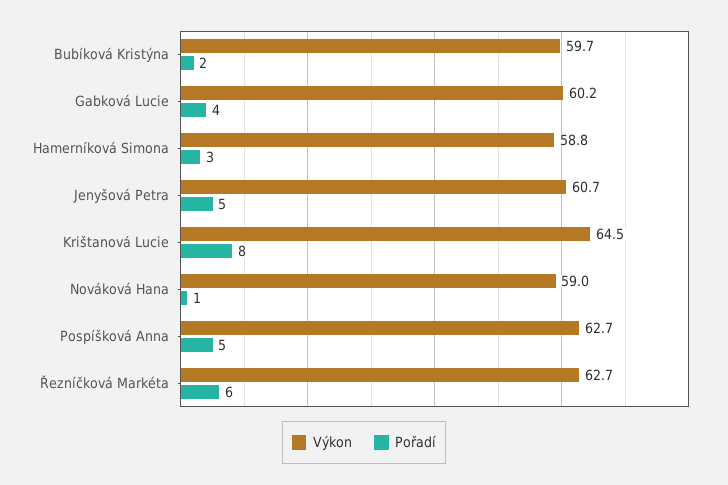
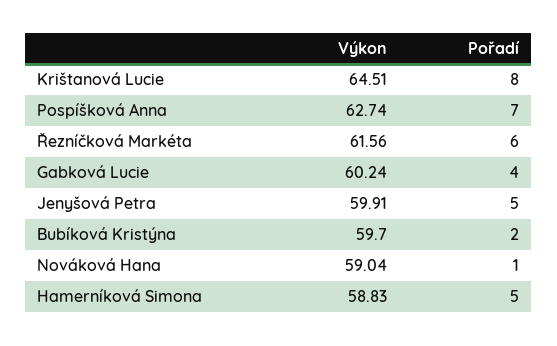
  {
    "Výkon": {
      "Bubíková Kristýna": 59.7,
      "Gabková Lucie": 60.24,
      "Hamerníková Simona": 58.83,
-     "Jenyšová Petra": 60.7,
+     "Jenyšová Petra": 59.91,
      "Krištanová Lucie": 64.51,
      "Nováková Hana": 59.04,
      "Pospíšková Anna": 62.74,
-     "Řezníčková Markéta": 62.7
+     "Řezníčková Markéta": 61.56
    },
    "Pořadí": {
      "Bubíková Kristýna": 2,
      "Gabková Lucie": 4,
-     "Hamerníková Simona": 3,
+     "Hamerníková Simona": 5,
      "Jenyšová Petra": 5,
      "Krištanová Lucie": 8,
      "Nováková Hana": 1,
-     "Pospíšková Anna": 5,
+     "Pospíšková Anna": 7,
      "Řezníčková Markéta": 6
    }
  }

